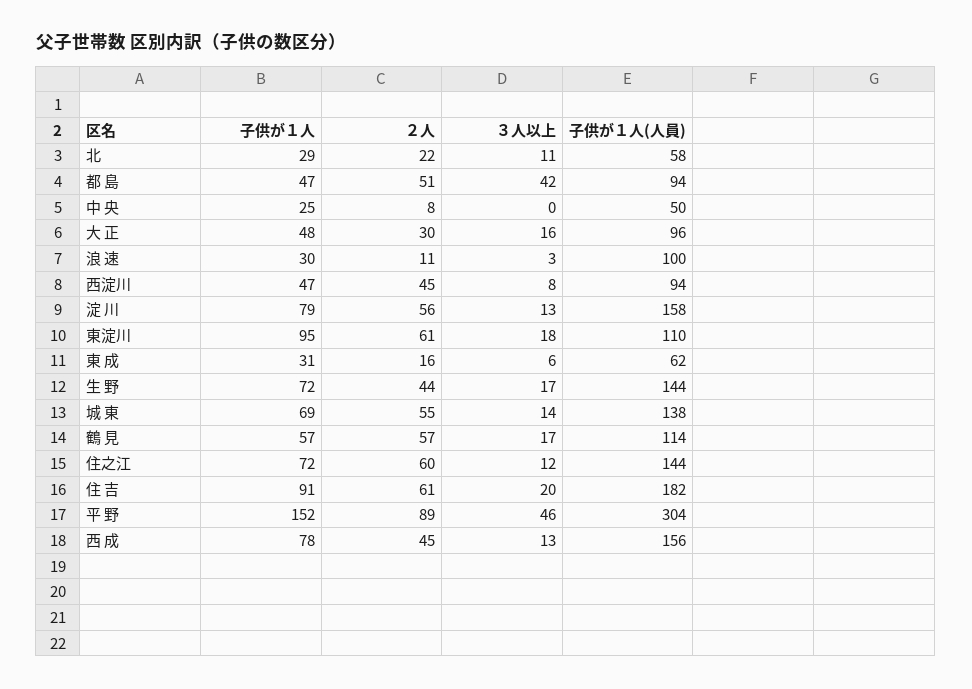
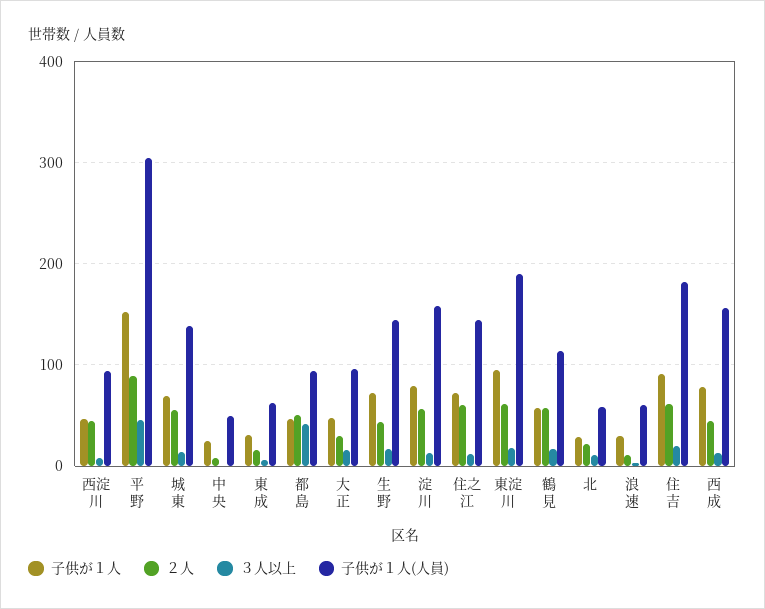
  {
    "子供が１人": {
      "北": 29,
      "都 島": 47,
      "中 央": 25,
      "大 正": 48,
      "浪 速": 30,
      "西淀川": 47,
      "淀 川": 79,
      "東淀川": 95,
      "東 成": 31,
      "生 野": 72,
      "城 東": 69,
      "鶴 見": 57,
      "住之江": 72,
      "住 吉": 91,
      "平 野": 152,
      "西 成": 78
    },
    "２人": {
      "北": 22,
      "都 島": 51,
      "中 央": 8,
      "大 正": 30,
      "浪 速": 11,
      "西淀川": 45,
      "淀 川": 56,
      "東淀川": 61,
      "東 成": 16,
      "生 野": 44,
      "城 東": 55,
      "鶴 見": 57,
      "住之江": 60,
      "住 吉": 61,
      "平 野": 89,
      "西 成": 45
    },
    "３人以上": {
      "北": 11,
      "都 島": 42,
      "中 央": 0,
      "大 正": 16,
      "浪 速": 3,
      "西淀川": 8,
      "淀 川": 13,
      "東淀川": 18,
      "東 成": 6,
      "生 野": 17,
      "城 東": 14,
      "鶴 見": 17,
      "住之江": 12,
      "住 吉": 20,
      "平 野": 46,
      "西 成": 13
    },
    "子供が１人(人員)": {
      "北": 58,
      "都 島": 94,
      "中 央": 50,
      "大 正": 96,
-     "浪 速": 100,
+     "浪 速": 60,
      "西淀川": 94,
      "淀 川": 158,
-     "東淀川": 110,
+     "東淀川": 190,
      "東 成": 62,
      "生 野": 144,
      "城 東": 138,
      "鶴 見": 114,
      "住之江": 144,
      "住 吉": 182,
      "平 野": 304,
      "西 成": 156
    }
  }

